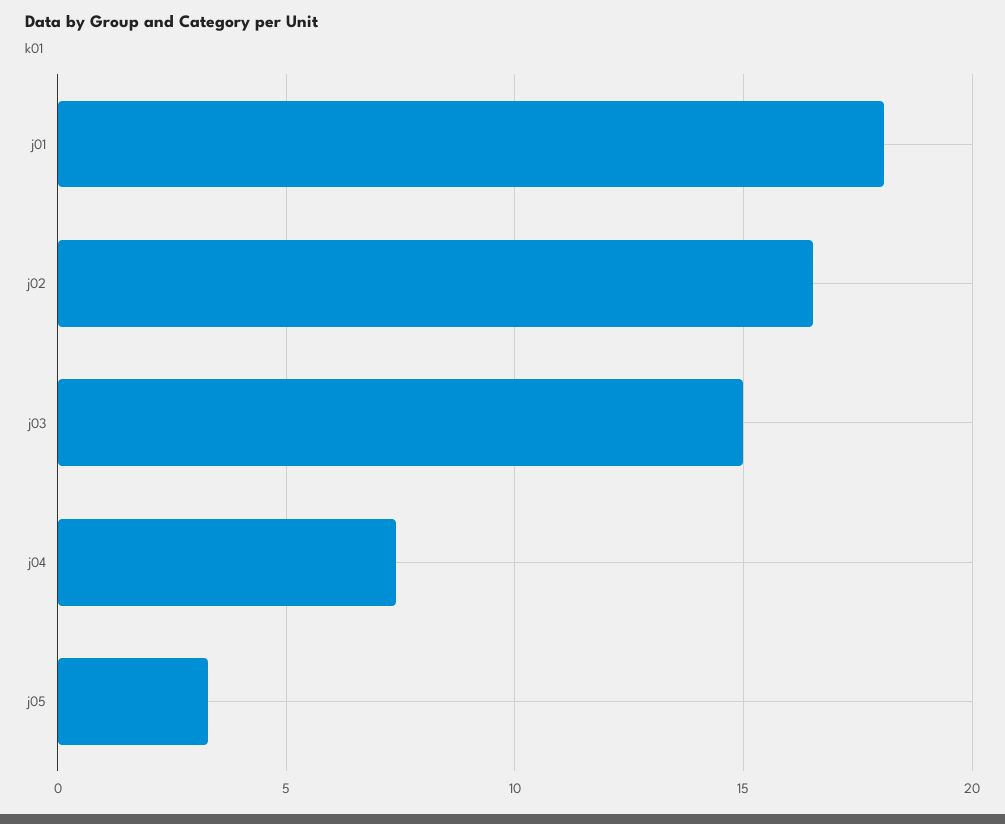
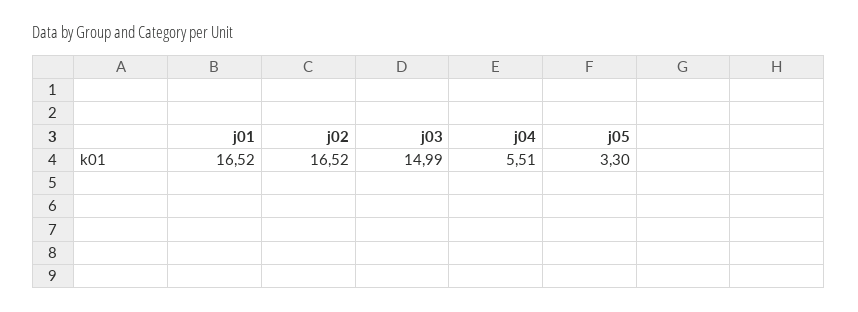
  {
-   "j01": 18,
+   "j01": 16.52,
    "j02": 16.52,
    "j03": 14.99,
-   "j04": 7.5,
+   "j04": 5.51,
    "j05": 3.3
  }

